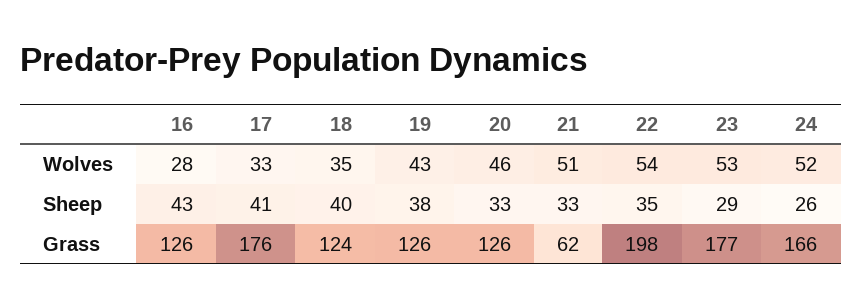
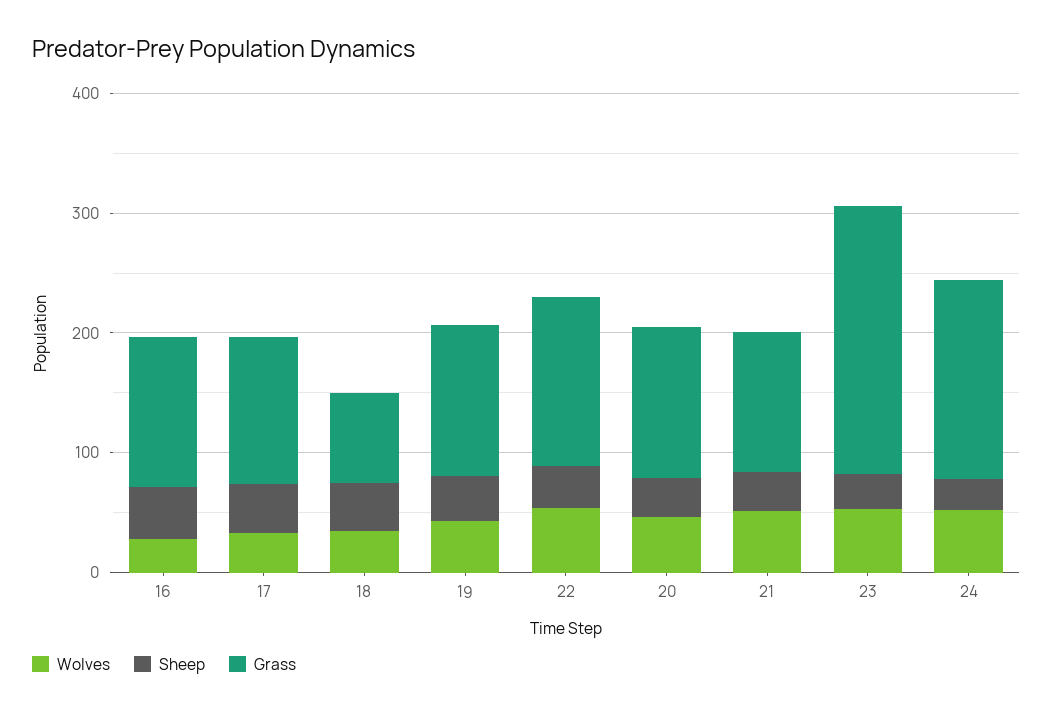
  {
    "Wolves": {
      "16": 28,
      "17": 33,
      "18": 35,
      "19": 43,
      "20": 46,
      "21": 51,
      "22": 54,
      "23": 53,
      "24": 52
    },
    "Sheep": {
      "16": 43,
      "17": 41,
      "18": 40,
      "19": 38,
      "20": 33,
      "21": 33,
      "22": 35,
      "23": 29,
      "24": 26
    },
    "Grass": {
      "16": 126,
-     "17": 176,
+     "17": 120,
-     "18": 124,
+     "18": 80,
      "19": 126,
      "20": 126,
-     "21": 62,
+     "21": 120,
-     "22": 198,
+     "22": 140,
-     "23": 177,
+     "23": 220,
      "24": 166
    }
  }

